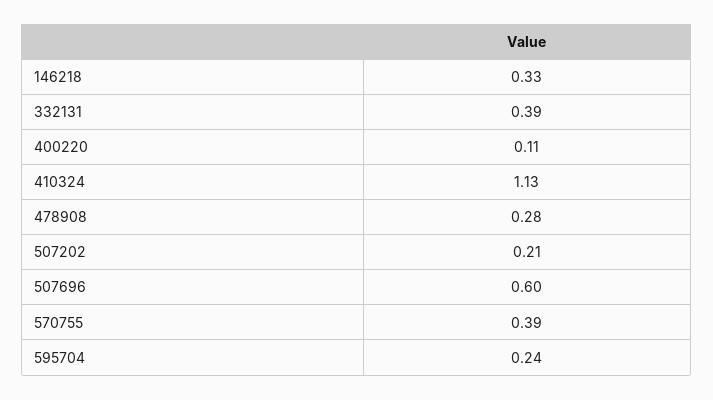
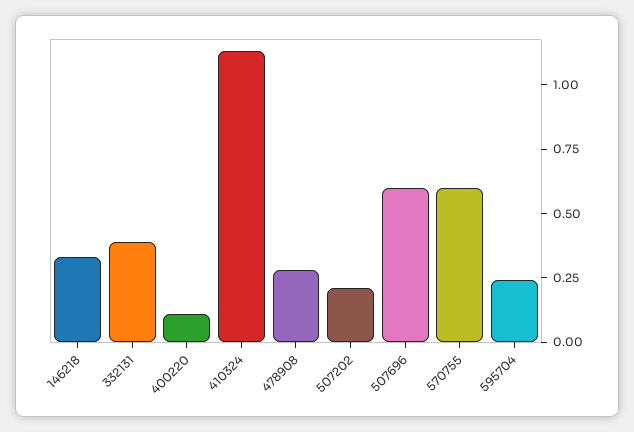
  {
    "146218": 0.33,
    "332131": 0.39,
    "400220": 0.11,
    "410324": 1.13,
    "478908": 0.28,
    "507202": 0.21,
    "507696": 0.6,
-   "570755": 0.39,
+   "570755": 0.6,
    "595704": 0.24
  }

